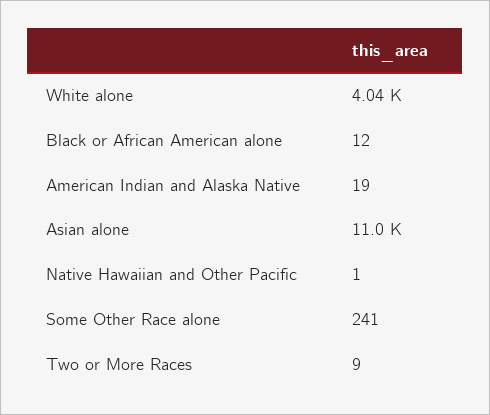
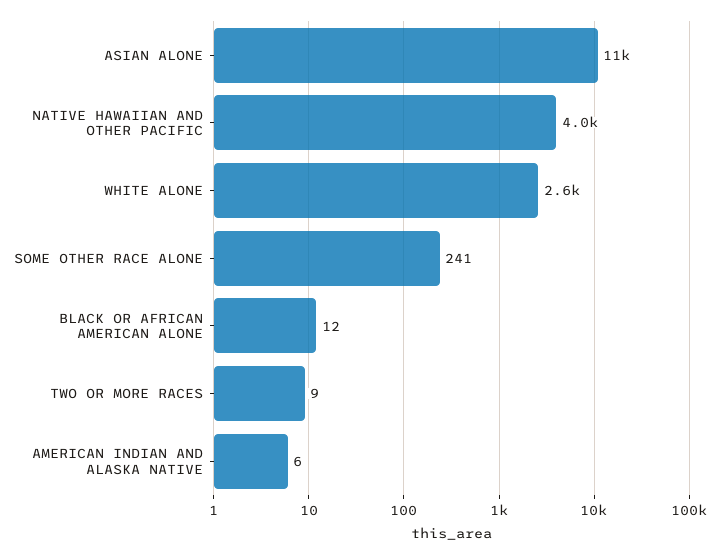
  {
-   "White alone": 4040,
+   "White alone": 2600,
    "Black or African American alone": 12,
-   "American Indian and Alaska Native": 19,
+   "American Indian and Alaska Native": 6,
    "Asian alone": 11000,
-   "Native Hawaiian and Other Pacific": 1,
+   "Native Hawaiian and Other Pacific": 4000,
    "Some Other Race alone": 241,
    "Two or More Races": 9
  }

